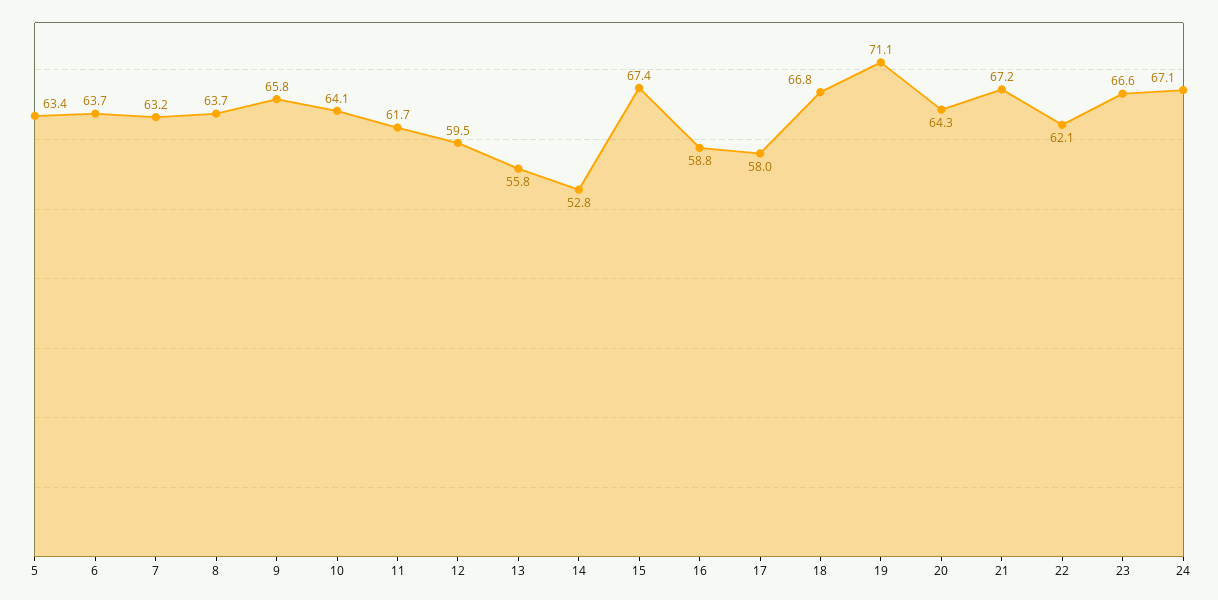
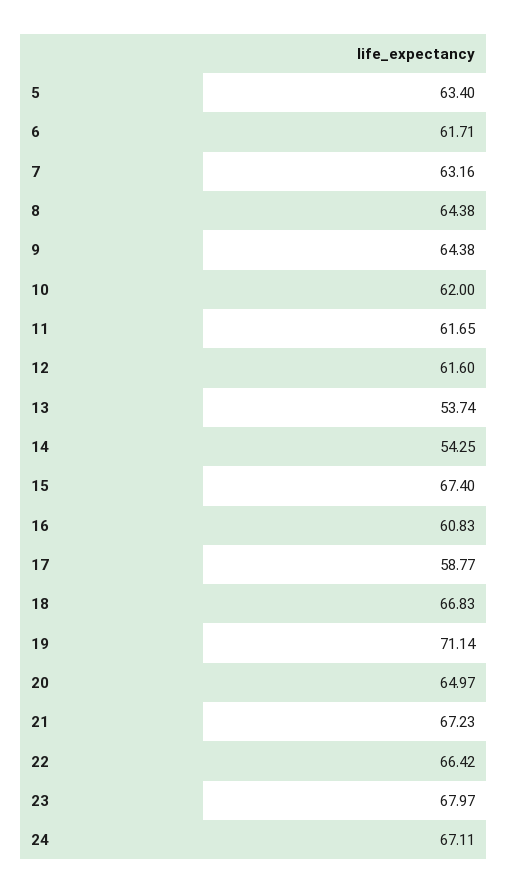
  {
    "5": 63.4,
-   "6": 63.7,
+   "6": 61.71,
    "7": 63.16,
-   "8": 63.7,
+   "8": 64.38,
-   "9": 65.8,
+   "9": 64.38,
-   "10": 64.1,
+   "10": 62,
    "11": 61.65,
-   "12": 59.5,
+   "12": 61.6,
-   "13": 55.8,
+   "13": 53.74,
-   "14": 52.8,
+   "14": 54.25,
    "15": 67.4,
-   "16": 58.8,
+   "16": 60.83,
-   "17": 58,
+   "17": 58.77,
    "18": 66.83,
    "19": 71.14,
-   "20": 64.3,
+   "20": 64.97,
    "21": 67.23,
-   "22": 62.1,
+   "22": 66.42,
-   "23": 66.6,
+   "23": 67.97,
    "24": 67.11
  }

